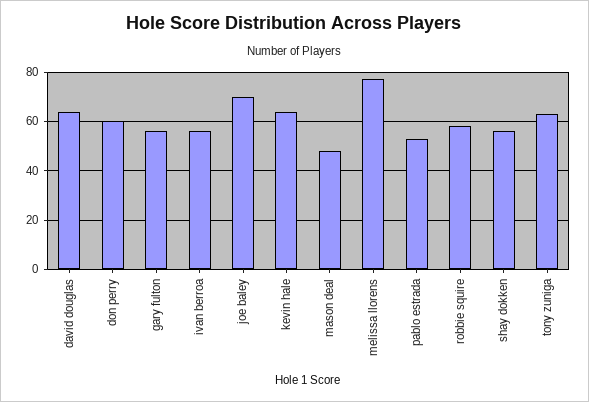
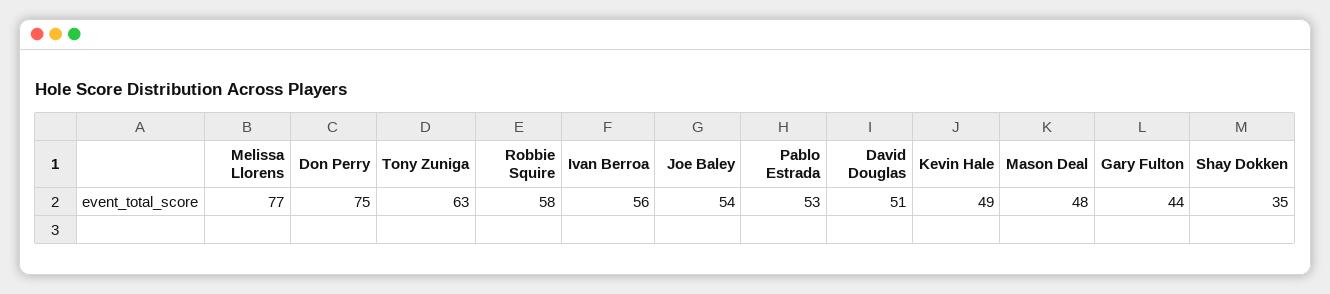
  {
-   "david douglas": 65,
+   "david douglas": 51,
-   "don perry": 60,
+   "don perry": 75,
-   "gary fulton": 55,
+   "gary fulton": 44,
    "ivan berroa": 56,
-   "joe baley": 70,
+   "joe baley": 54,
-   "kevin hale": 65,
+   "kevin hale": 49,
    "mason deal": 48,
    "melissa llorens": 77,
    "pablo estrada": 53,
    "robbie squire": 58,
-   "shay dokken": 55,
+   "shay dokken": 35,
    "tony zuniga": 63
  }

